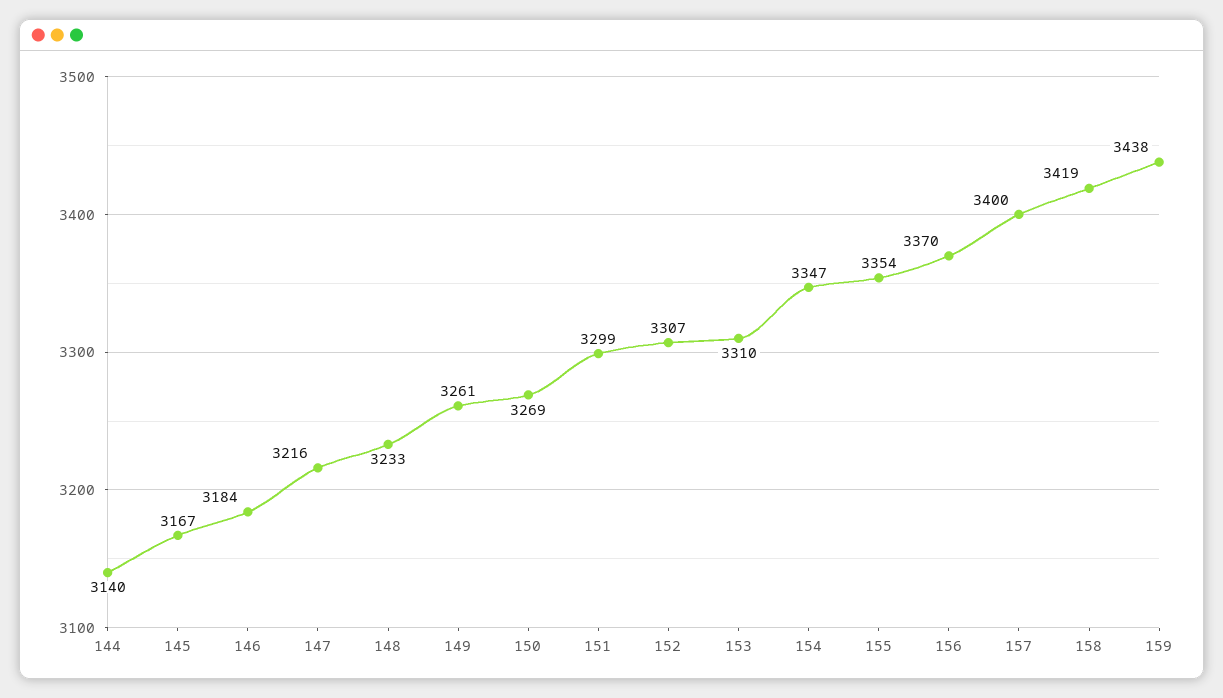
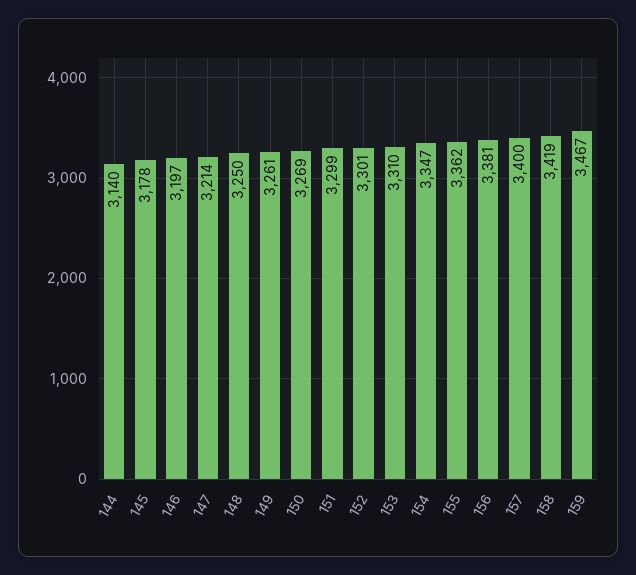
  {
    "144": 3140,
-   "145": 3167,
+   "145": 3178,
-   "146": 3184,
+   "146": 3197,
-   "147": 3216,
+   "147": 3214,
-   "148": 3233,
+   "148": 3250,
    "149": 3261,
    "150": 3269,
    "151": 3299,
-   "152": 3307,
+   "152": 3301,
    "153": 3310,
    "154": 3347,
-   "155": 3354,
+   "155": 3362,
-   "156": 3370,
+   "156": 3381,
    "157": 3400,
    "158": 3419,
-   "159": 3438
+   "159": 3467
  }

